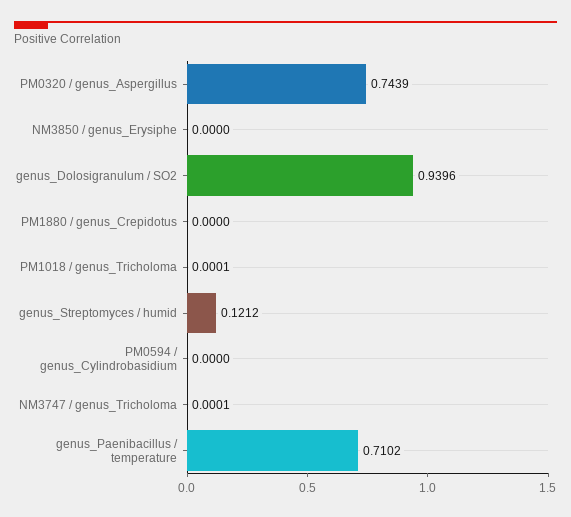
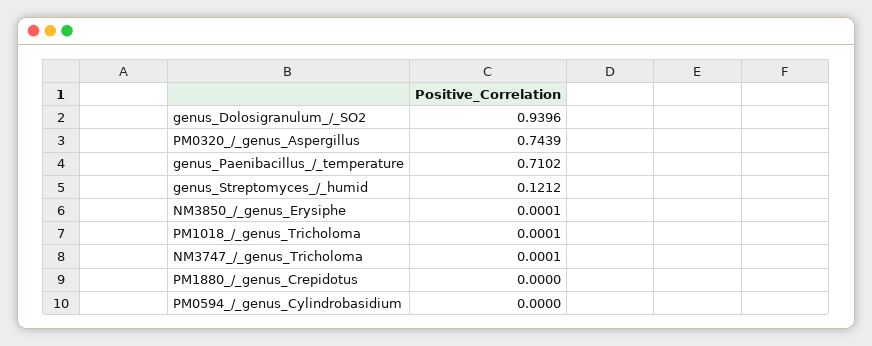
  {
    "PM0320 / genus_Aspergillus": 0.7439,
-   "NM3850 / genus_Erysiphe": 0,
+   "NM3850 / genus_Erysiphe": 0.0001,
    "genus_Dolosigranulum / SO2": 0.9396,
    "PM1880 / genus_Crepidotus": 0,
    "PM1018 / genus_Tricholoma": 0.0001,
    "genus_Streptomyces / humid": 0.1212,
    "PM0594 / genus_Cylindrobasidium": 0,
    "NM3747 / genus_Tricholoma": 0.0001,
    "genus_Paenibacillus / temperature": 0.7102
  }

